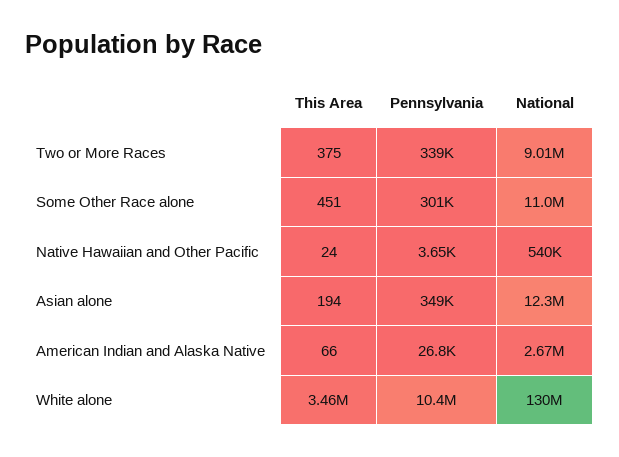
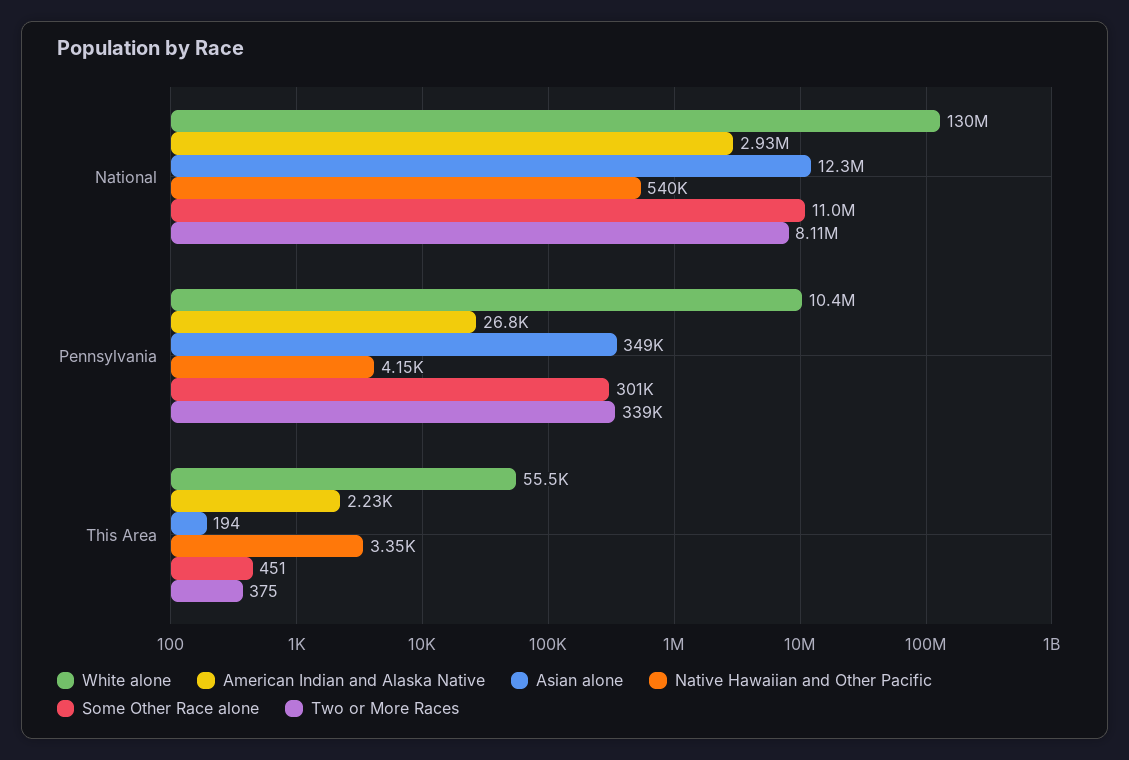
  {
    "Two or More Races": {
      "This Area": 375,
      "Pennsylvania": 339000,
-     "National": 9010000
+     "National": 8110000
    },
    "Some Other Race alone": {
      "This Area": 451,
      "Pennsylvania": 301000,
      "National": 11000000
    },
    "Native Hawaiian and Other Pacific": {
-     "This Area": 24,
+     "This Area": 3350,
-     "Pennsylvania": 3650,
+     "Pennsylvania": 4150,
      "National": 540000
    },
    "Asian alone": {
      "This Area": 194,
      "Pennsylvania": 349000,
      "National": 12300000
    },
    "American Indian and Alaska Native": {
-     "This Area": 66,
+     "This Area": 2230,
      "Pennsylvania": 26800,
-     "National": 2670000
+     "National": 2930000
    },
    "White alone": {
-     "This Area": 3460000,
+     "This Area": 55500,
      "Pennsylvania": 10400000,
      "National": 130000000
    }
  }

